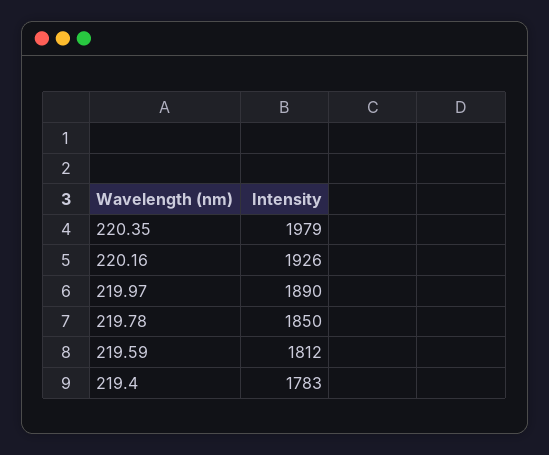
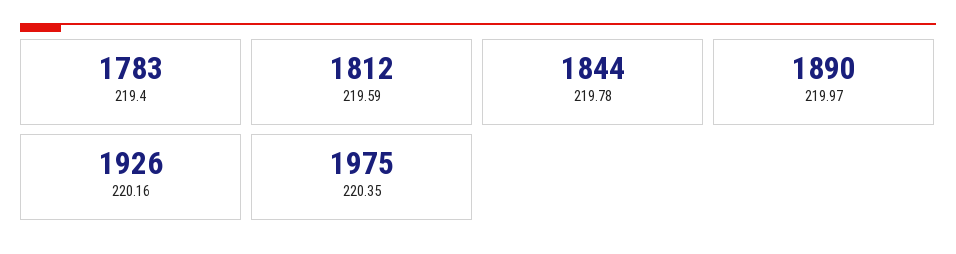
  {
-   "220.35": 1979,
+   "220.35": 1975,
    "220.16": 1926,
    "219.97": 1890,
-   "219.78": 1850,
+   "219.78": 1844,
    "219.59": 1812,
    "219.4": 1783
  }

